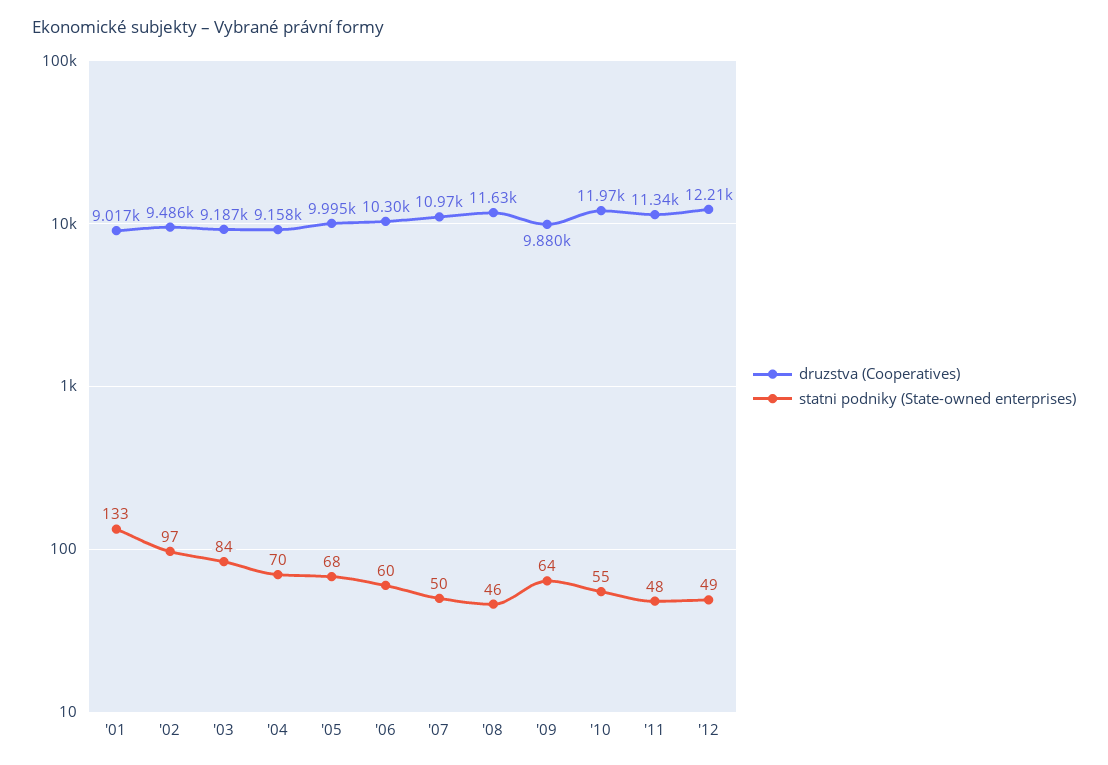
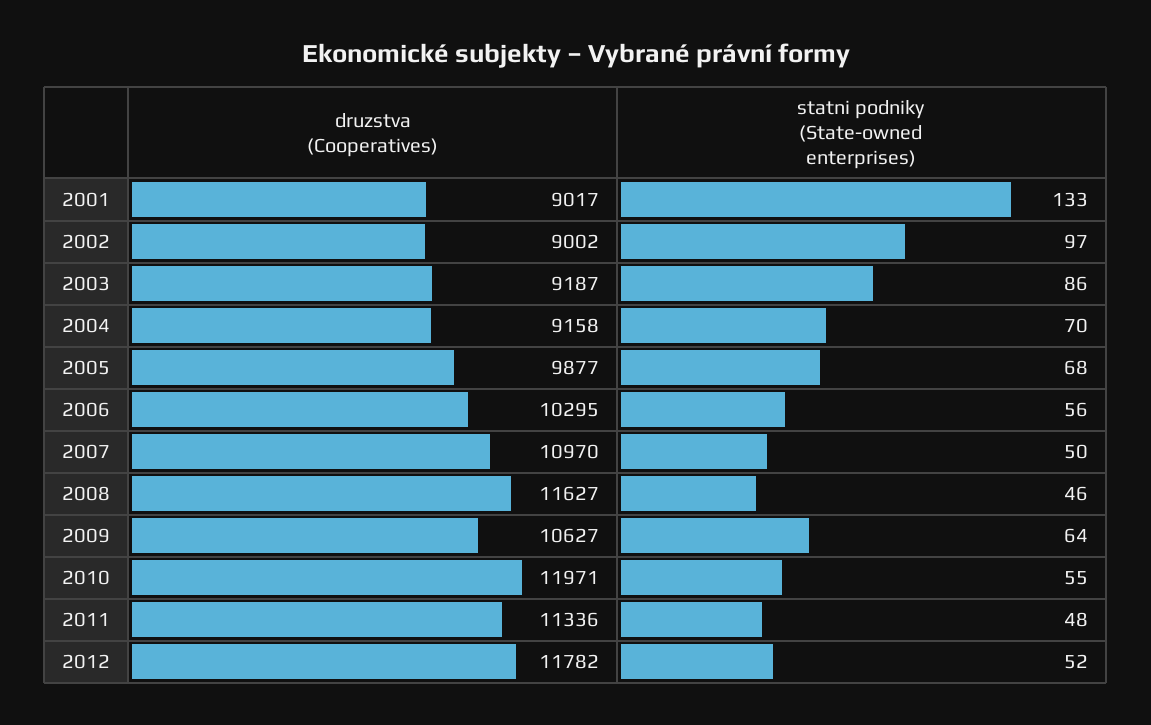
  {
    "druzstva (Cooperatives)": {
      "'01": 9017,
-     "'02": 9486,
+     "'02": 9002,
      "'03": 9187,
      "'04": 9158,
-     "'05": 9995,
+     "'05": 9877,
      "'06": 10295,
      "'07": 10970,
      "'08": 11627,
-     "'09": 9880,
+     "'09": 10627,
      "'10": 11971,
      "'11": 11336,
-     "'12": 12210
+     "'12": 11782
    },
    "statni podniky (State-owned enterprises)": {
      "'01": 133,
      "'02": 97,
-     "'03": 84,
+     "'03": 86,
      "'04": 70,
      "'05": 68,
-     "'06": 60,
+     "'06": 56,
      "'07": 50,
      "'08": 46,
      "'09": 64,
      "'10": 55,
      "'11": 48,
-     "'12": 49
+     "'12": 52
    }
  }

